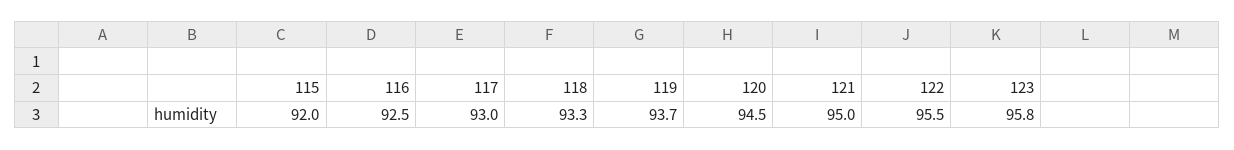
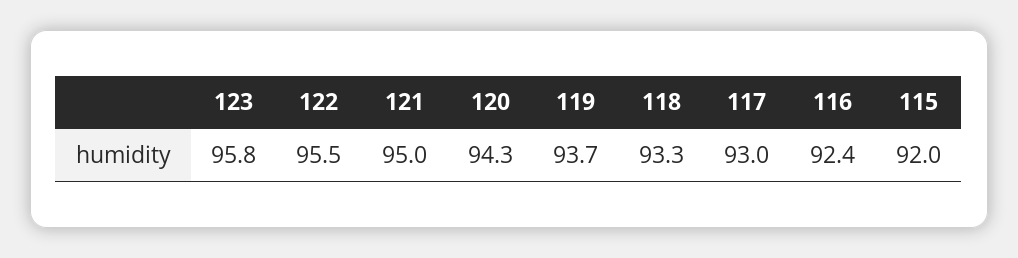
  {
    "115": 92,
-   "116": 92.5,
+   "116": 92.4,
    "117": 93,
    "118": 93.3,
    "119": 93.7,
-   "120": 94.5,
+   "120": 94.3,
    "121": 95,
    "122": 95.5,
    "123": 95.8
  }

